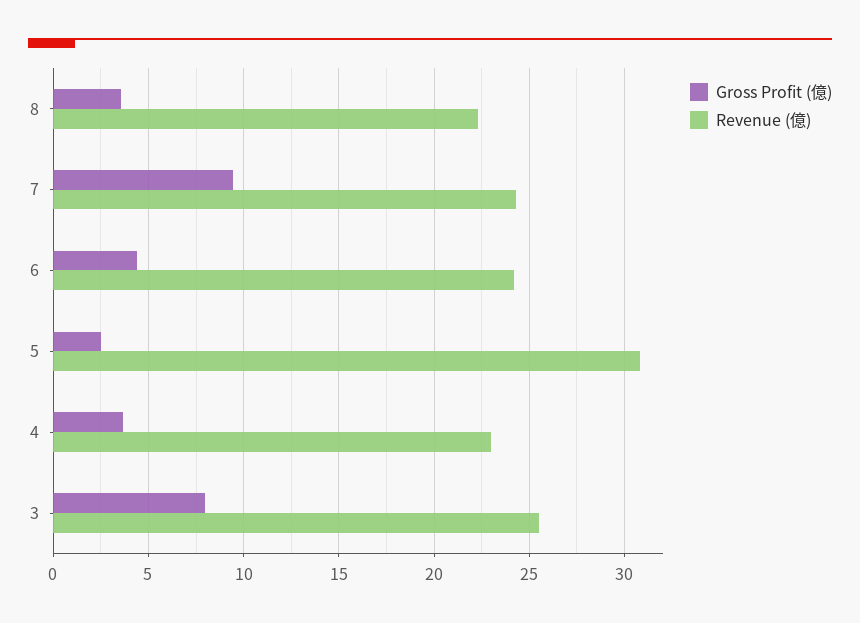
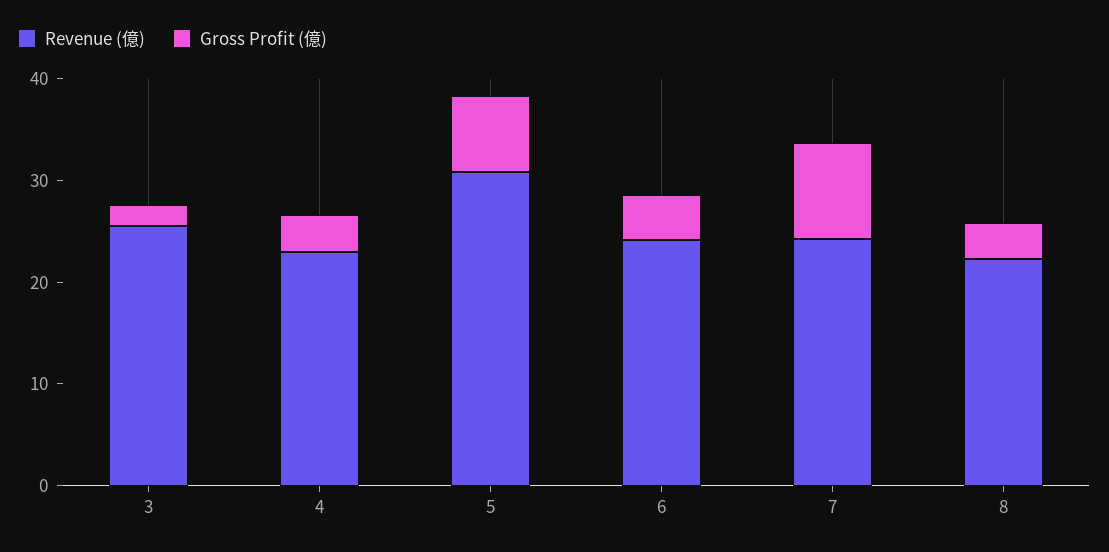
  {
    "Gross Profit (億)": {
      "8": 3.5,
      "7": 9.5,
      "6": 4.5,
-     "5": 2.5,
+     "5": 8,
      "4": 3.5,
-     "3": 8
+     "3": 2
    },
    "Revenue (億)": {
      "8": 22.5,
      "7": 24.5,
      "6": 24,
      "5": 31,
      "4": 23,
      "3": 25.5
    }
  }

